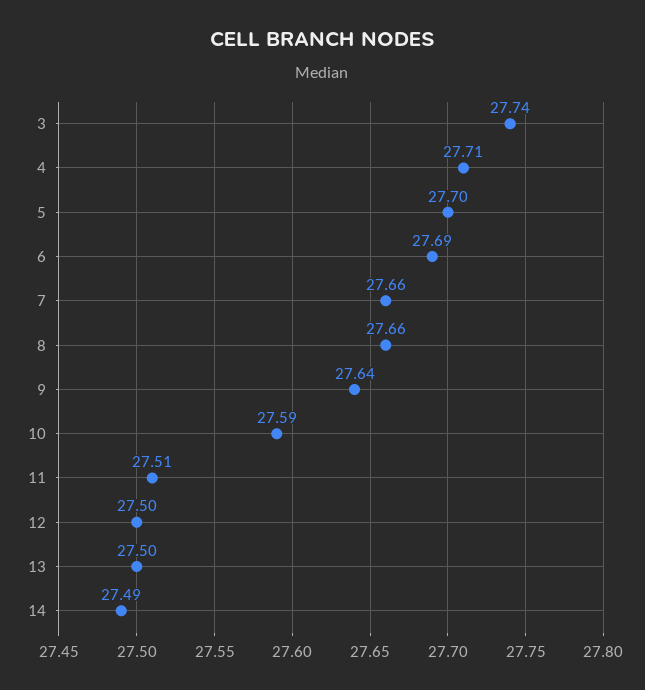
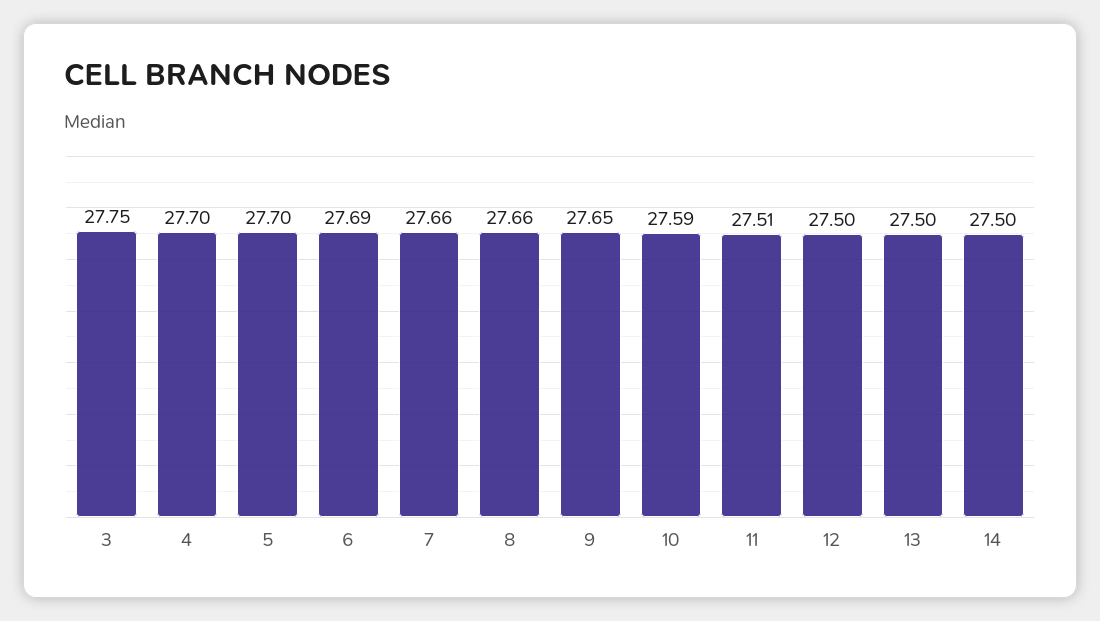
  {
-   "3": 27.74,
+   "3": 27.75,
-   "4": 27.71,
+   "4": 27.7,
    "5": 27.7,
    "6": 27.69,
    "7": 27.66,
    "8": 27.66,
-   "9": 27.64,
+   "9": 27.65,
    "10": 27.59,
    "11": 27.51,
    "12": 27.5,
    "13": 27.5,
-   "14": 27.49
+   "14": 27.5
  }

